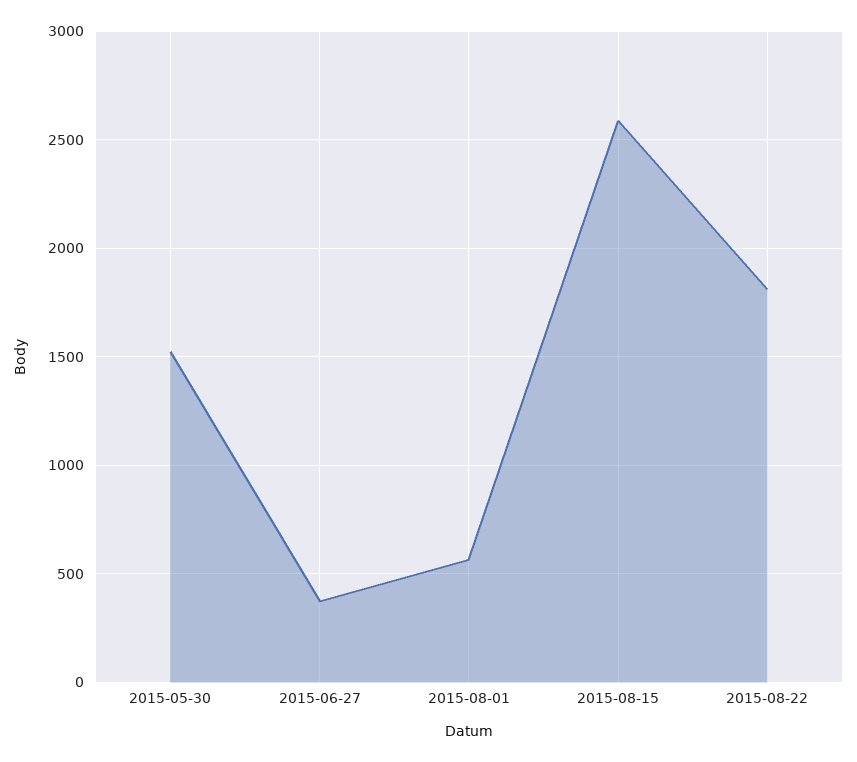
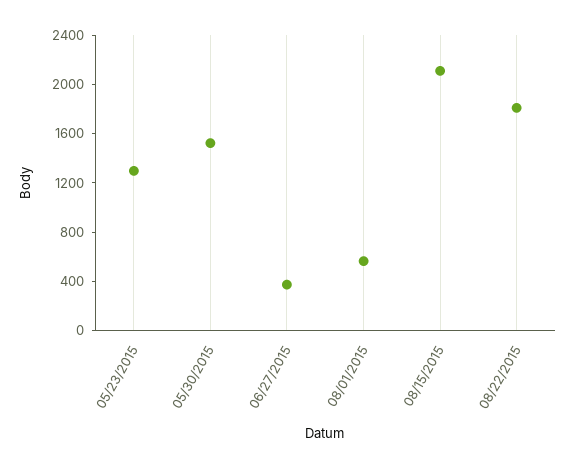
  {
    "2015-05-30": 1500,
    "2015-06-27": 350,
    "2015-08-01": 550,
-   "2015-08-15": 2600,
+   "2015-08-15": 2100,
-   "2015-08-22": 1800
+   "2015-08-22": 1800,
+   "05/23/2015": 1300
  }

